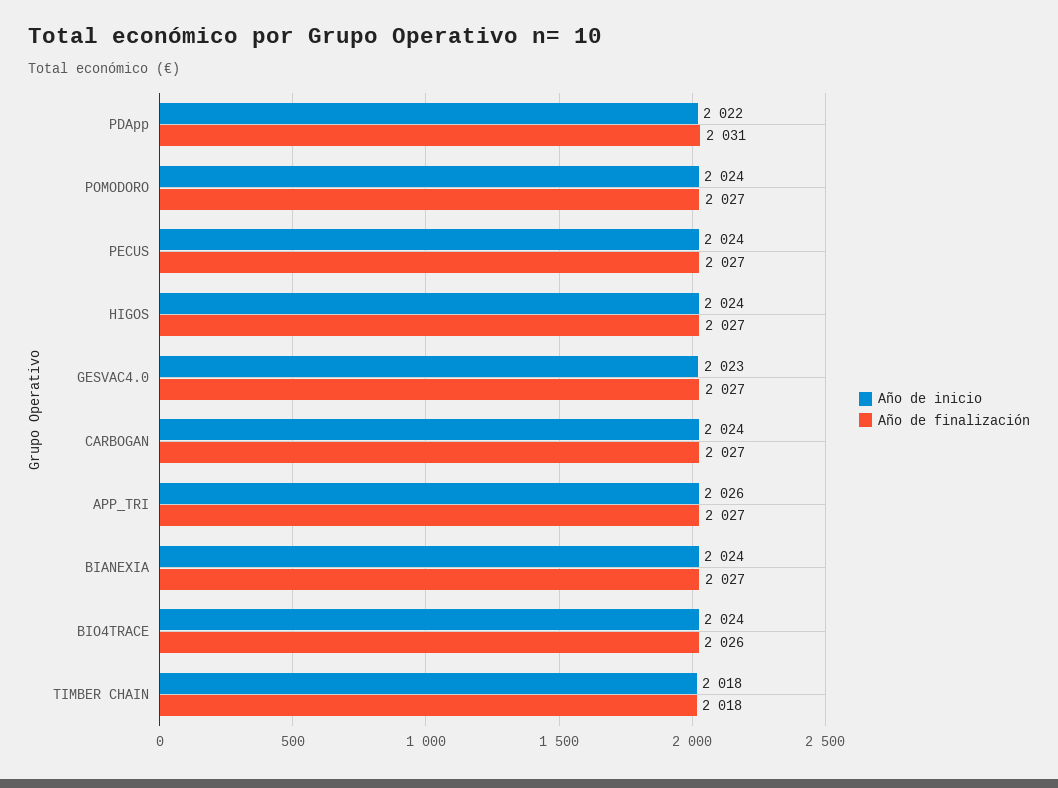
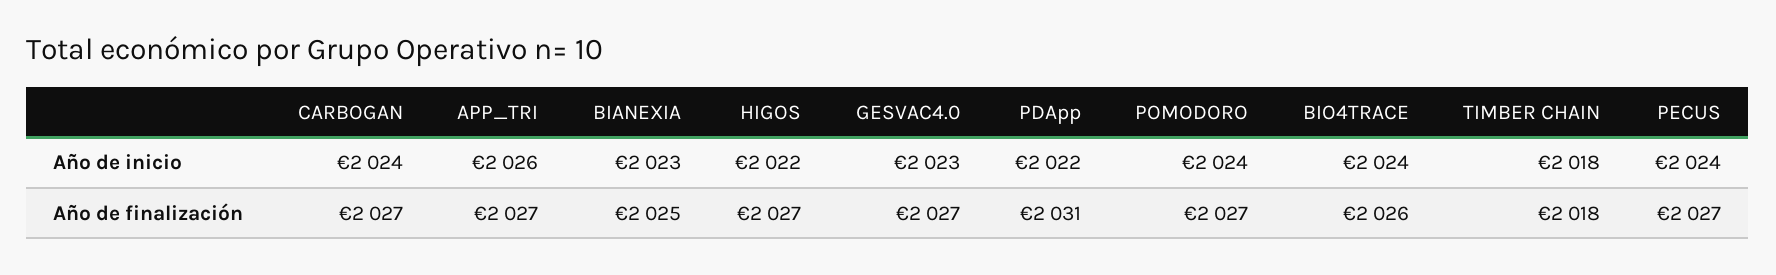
  {
    "Año de inicio": {
      "PDApp": 2022,
      "POMODORO": 2024,
      "PECUS": 2024,
-     "HIGOS": 2024,
+     "HIGOS": 2022,
      "GESVAC4.0": 2023,
      "CARBOGAN": 2024,
      "APP_TRI": 2026,
-     "BIANEXIA": 2024,
+     "BIANEXIA": 2023,
      "BIO4TRACE": 2024,
      "TIMBER CHAIN": 2018
    },
    "Año de finalización": {
      "PDApp": 2031,
      "POMODORO": 2027,
      "PECUS": 2027,
      "HIGOS": 2027,
      "GESVAC4.0": 2027,
      "CARBOGAN": 2027,
      "APP_TRI": 2027,
-     "BIANEXIA": 2027,
+     "BIANEXIA": 2025,
      "BIO4TRACE": 2026,
      "TIMBER CHAIN": 2018
    }
  }

